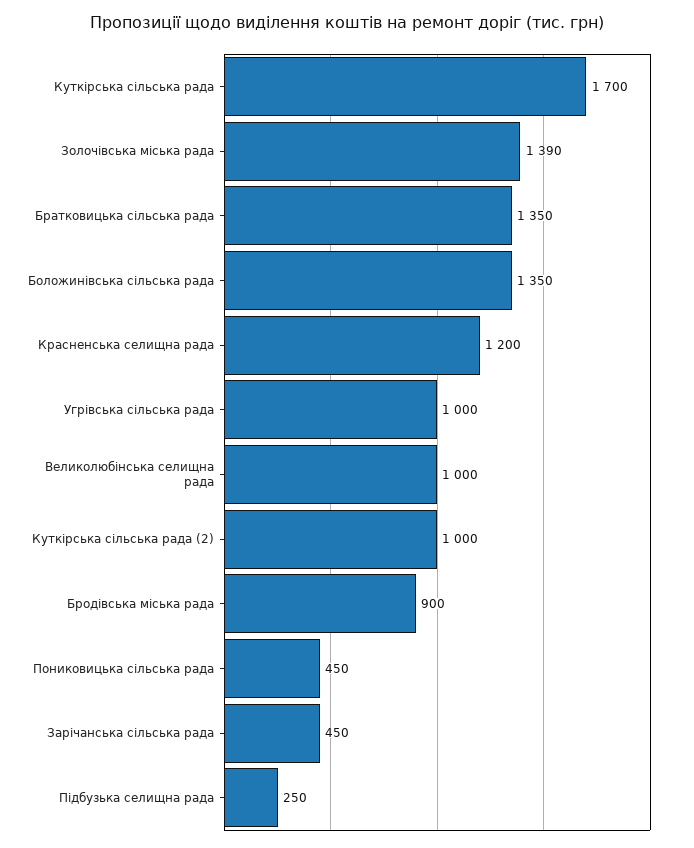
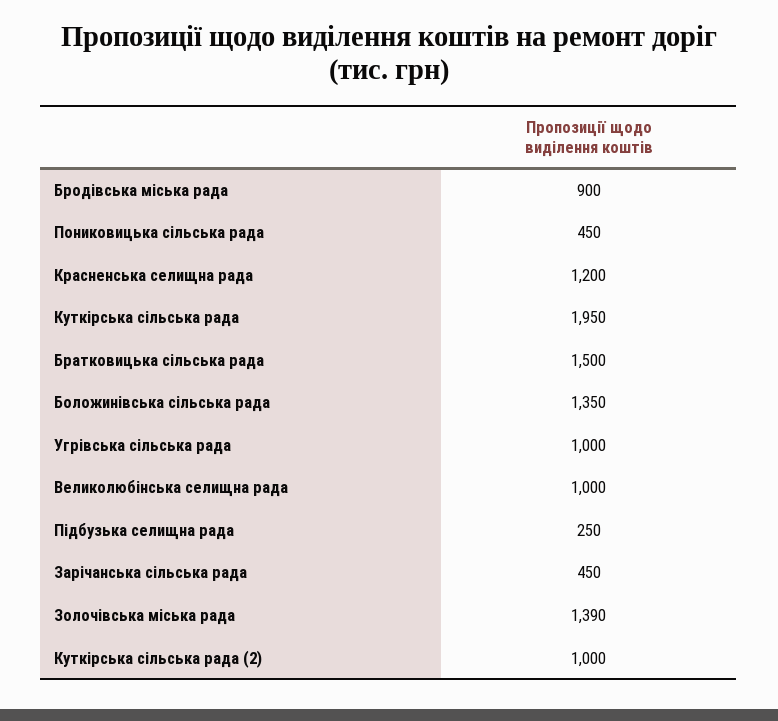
  {
-   "Куткірська сільська рада": 1700,
+   "Куткірська сільська рада": 1950,
    "Золочівська міська рада": 1390,
-   "Братковицька сільська рада": 1350,
+   "Братковицька сільська рада": 1500,
    "Боложинівська сільська рада": 1350,
    "Красненська селищна рада": 1200,
    "Угрівська сільська рада": 1000,
    "Великолюбінська селищна рада": 1000,
    "Куткірська сільська рада (2)": 1000,
    "Бродівська міська рада": 900,
    "Пониковицька сільська рада": 450,
    "Зарічанська сільська рада": 450,
    "Підбузька селищна рада": 250
  }

